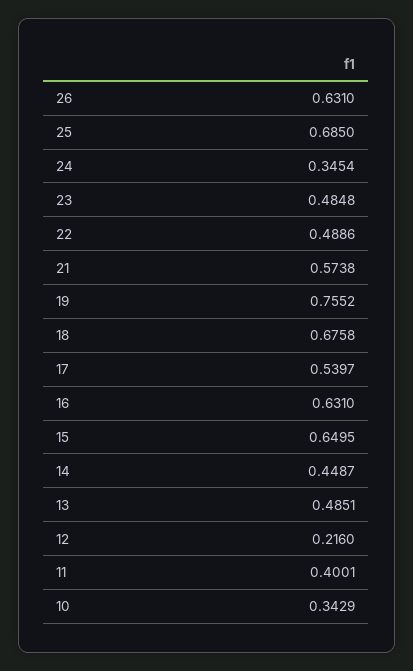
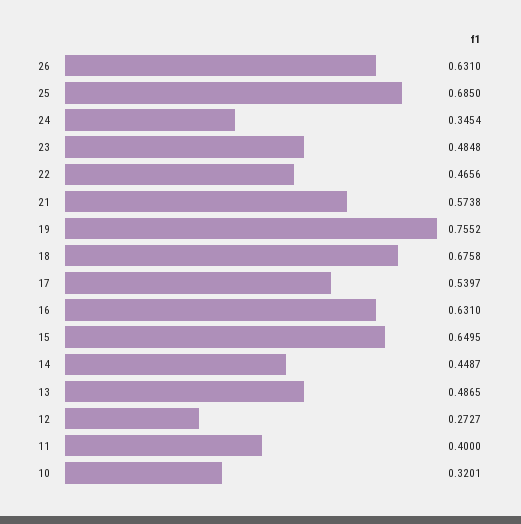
  {
    "26": 0.631,
    "25": 0.685,
    "24": 0.3454,
    "23": 0.4848,
-   "22": 0.4886,
+   "22": 0.4656,
    "21": 0.5738,
    "19": 0.7552,
    "18": 0.6758,
    "17": 0.5397,
    "16": 0.631,
    "15": 0.6495,
    "14": 0.4487,
-   "13": 0.4851,
+   "13": 0.4865,
-   "12": 0.216,
+   "12": 0.2727,
-   "11": 0.4001,
+   "11": 0.4,
-   "10": 0.3429
+   "10": 0.3201
  }

